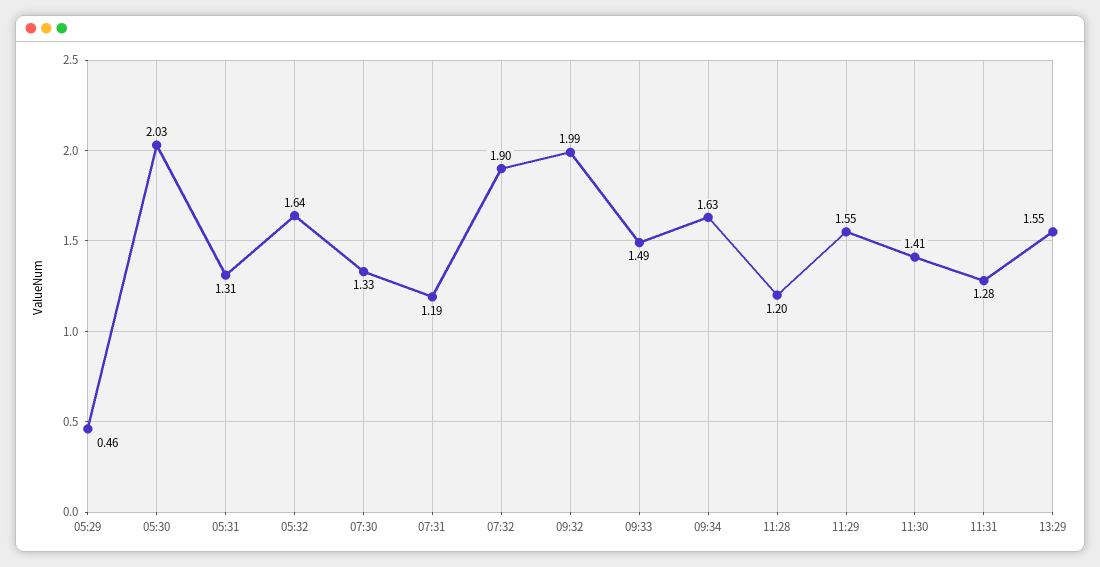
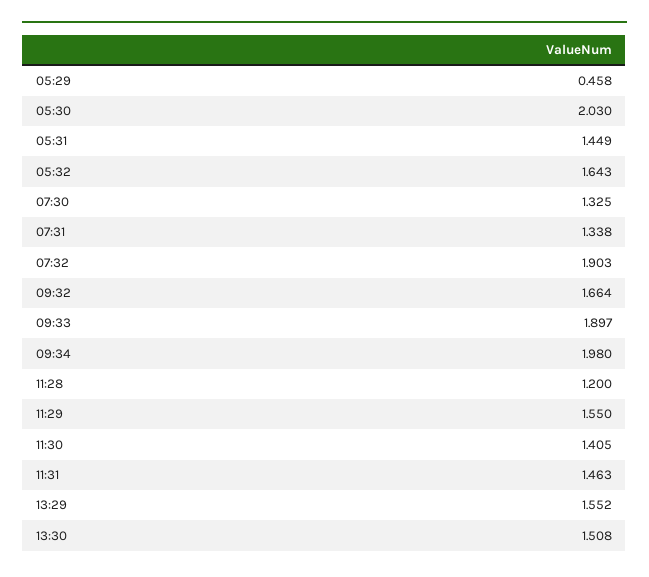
  {
    "05:29": 0.458,
    "05:30": 2.03,
-   "05:31": 1.31,
+   "05:31": 1.449,
    "05:32": 1.643,
    "07:30": 1.325,
-   "07:31": 1.19,
+   "07:31": 1.338,
    "07:32": 1.903,
-   "09:32": 1.99,
+   "09:32": 1.664,
-   "09:33": 1.49,
+   "09:33": 1.897,
-   "09:34": 1.63,
+   "09:34": 1.98,
    "11:28": 1.2,
    "11:29": 1.55,
    "11:30": 1.405,
-   "11:31": 1.28,
+   "11:31": 1.463,
-   "13:29": 1.552
+   "13:29": 1.552,
+   "13:30": 1.508
  }

